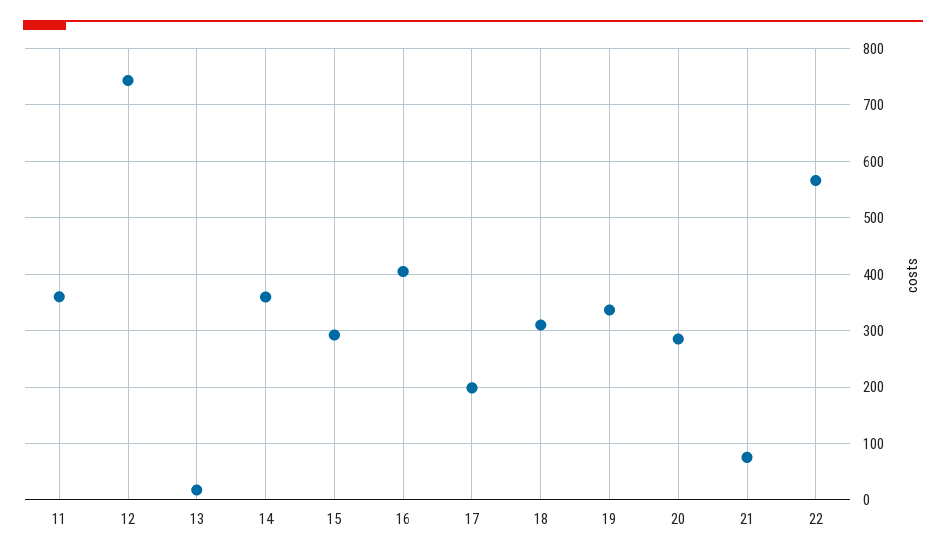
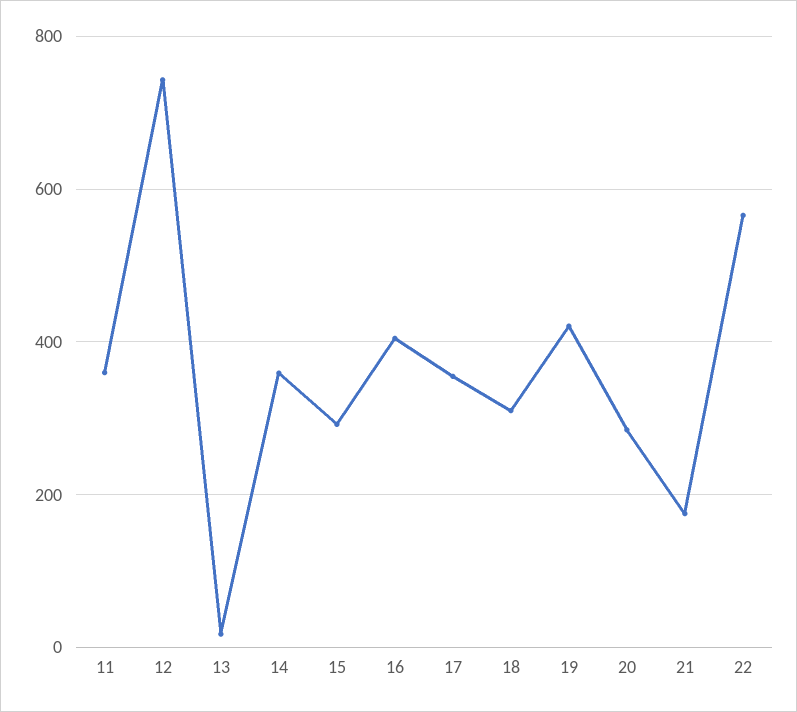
  {
    "11": 360,
    "12": 740,
    "13": 20,
    "14": 360,
    "15": 300,
    "16": 400,
-   "17": 200,
+   "17": 360,
    "18": 320,
-   "19": 340,
+   "19": 420,
    "20": 280,
-   "21": 80,
+   "21": 180,
    "22": 560
  }

